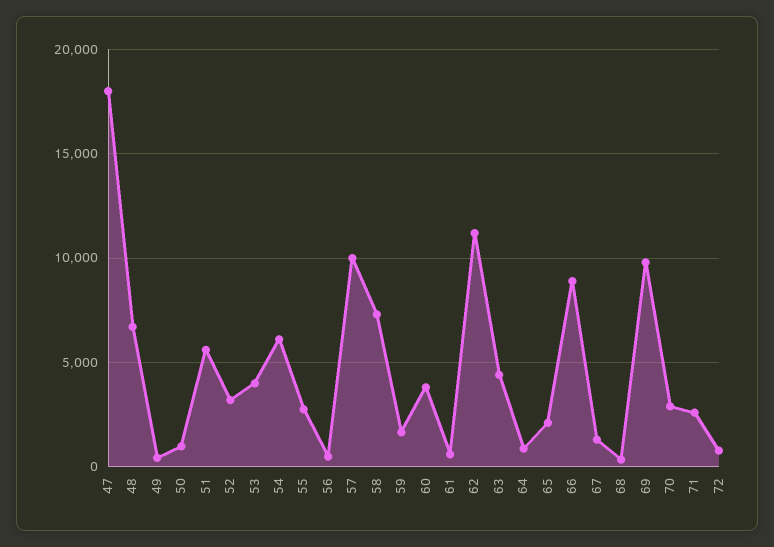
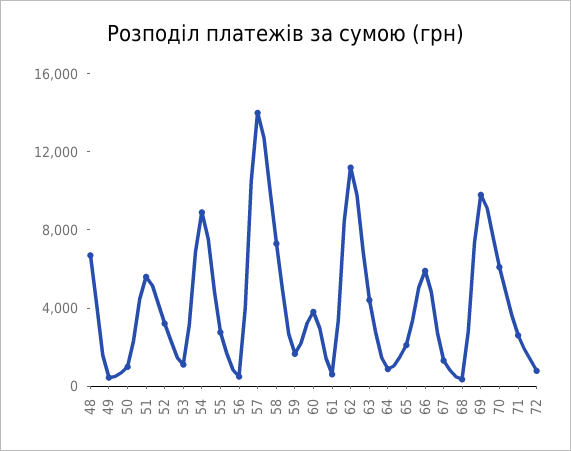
  {
-   "47": 18000,
    "48": 6500,
    "49": 500,
    "50": 1000,
    "51": 5500,
    "52": 3000,
-   "53": 4000,
+   "53": 1000,
-   "54": 6000,
+   "54": 9000,
    "55": 3000,
    "56": 500,
-   "57": 10000,
+   "57": 14000,
    "58": 7500,
    "59": 1500,
    "60": 4000,
    "61": 500,
    "62": 11000,
    "63": 4500,
    "64": 1000,
    "65": 2000,
-   "66": 9000,
+   "66": 6000,
    "67": 1500,
    "68": 500,
    "69": 10000,
-   "70": 3000,
+   "70": 6000,
    "71": 2500,
    "72": 1000
  }

